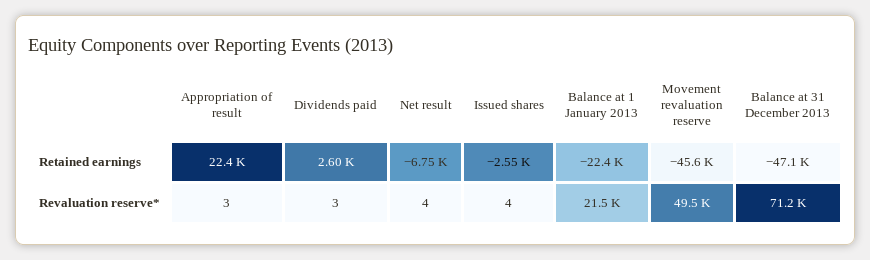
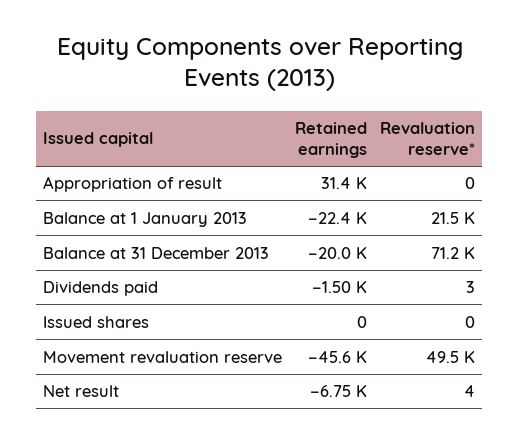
  {
    "Appropriation of result": {
-     "Retained earnings": 22400,
+     "Retained earnings": 31400,
-     "Revaluation reserve*": 3
+     "Revaluation reserve*": 0
    },
    "Dividends paid": {
-     "Retained earnings": 2600,
+     "Retained earnings": -1500,
      "Revaluation reserve*": 3
    },
    "Net result": {
      "Retained earnings": -6750,
      "Revaluation reserve*": 4
    },
    "Issued shares": {
-     "Retained earnings": -2550,
+     "Retained earnings": 0,
-     "Revaluation reserve*": 4
+     "Revaluation reserve*": 0
    },
    "Balance at 1 January 2013": {
      "Retained earnings": -22400,
      "Revaluation reserve*": 21500
    },
    "Movement revaluation reserve": {
      "Retained earnings": -45600,
      "Revaluation reserve*": 49500
    },
    "Balance at 31 December 2013": {
-     "Retained earnings": -47100,
+     "Retained earnings": -20000,
      "Revaluation reserve*": 71200
    }
  }

